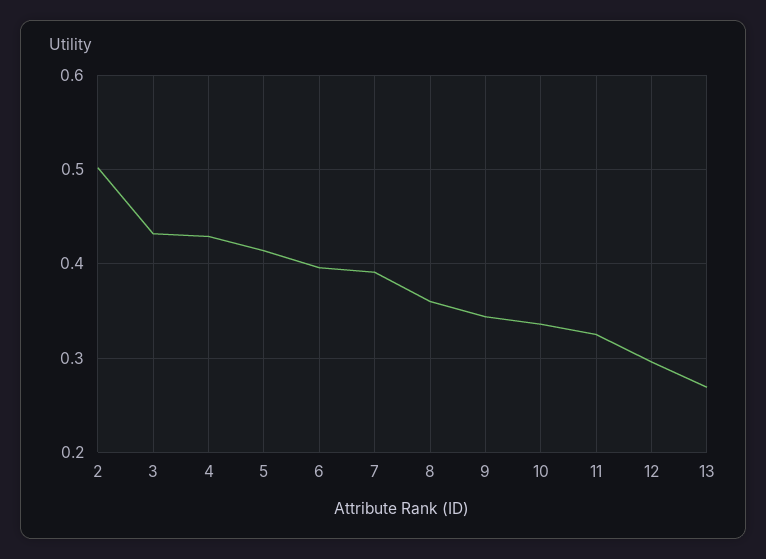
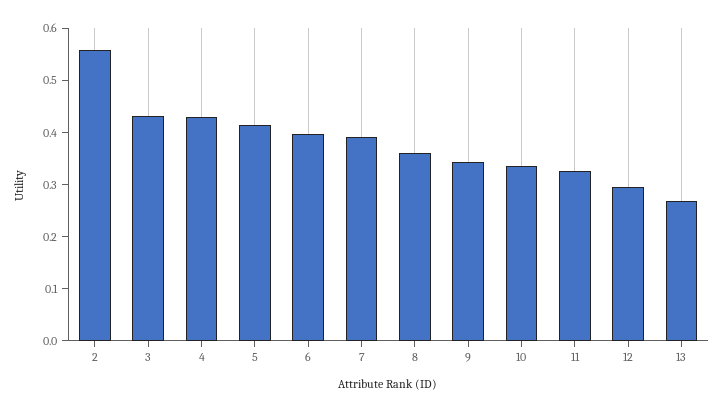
  {
-   "2": 0.5,
+   "2": 0.56,
    "3": 0.43,
    "4": 0.43,
    "5": 0.41,
    "6": 0.4,
    "7": 0.39,
    "8": 0.36,
    "9": 0.34,
    "10": 0.34,
    "11": 0.33,
    "12": 0.3,
    "13": 0.27
  }

